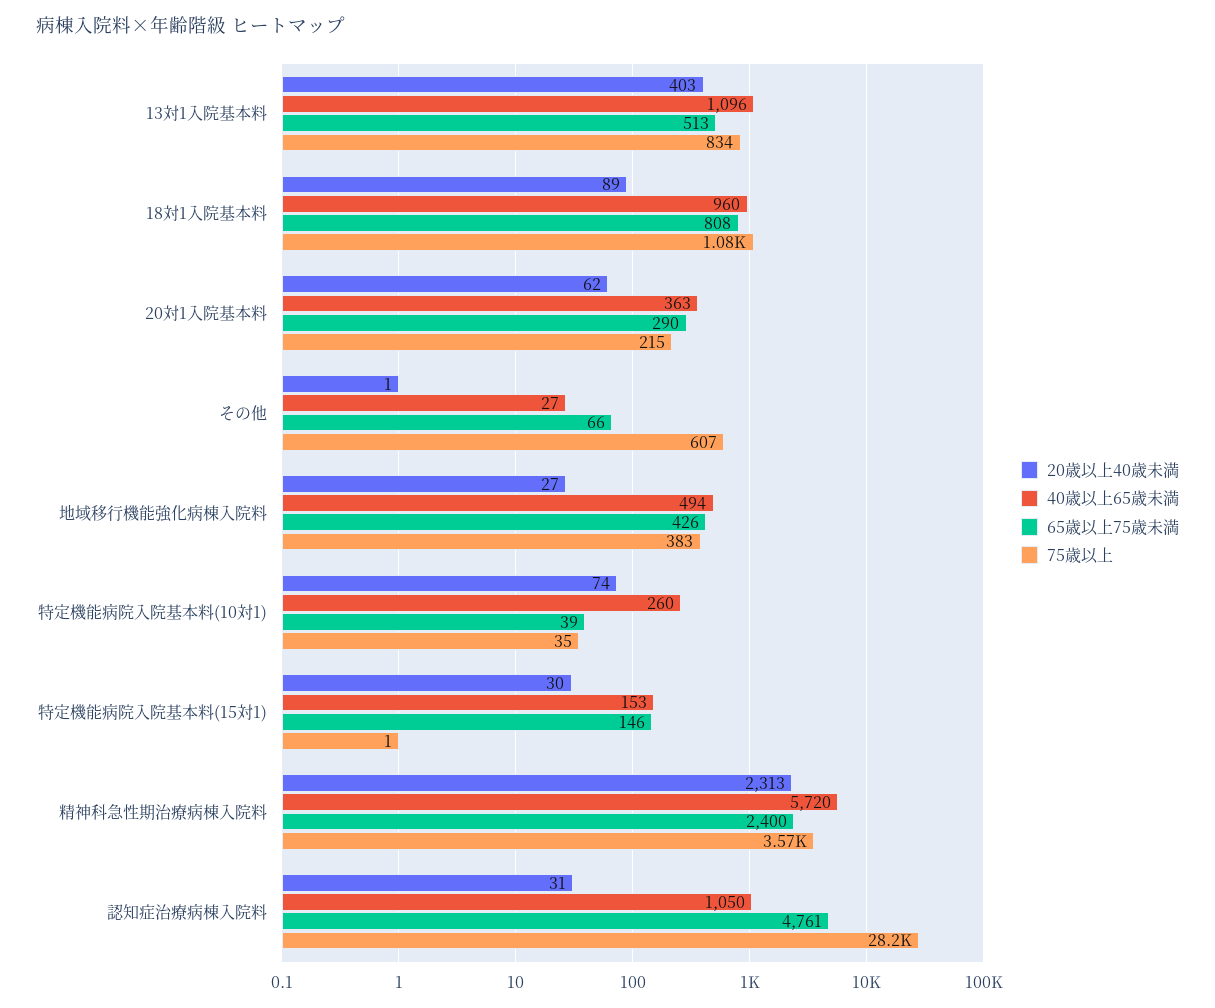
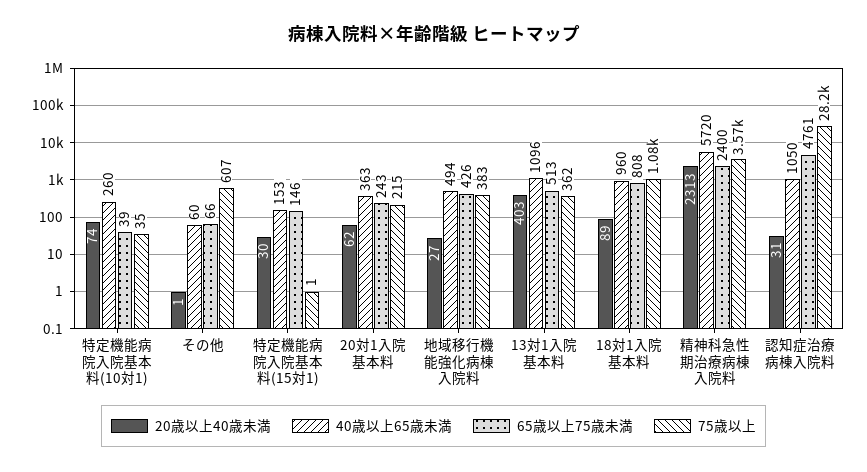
  {
    "20歳以上40歳未満": {
      "13対1入院基本料": 403,
      "18対1入院基本料": 89,
      "20対1入院基本料": 62,
      "その他": 1,
      "地域移行機能強化病棟入院料": 27,
      "特定機能病院入院基本料(10対1)": 74,
      "特定機能病院入院基本料(15対1)": 30,
      "精神科急性期治療病棟入院料": 2313,
      "認知症治療病棟入院料": 31
    },
    "40歳以上65歳未満": {
      "13対1入院基本料": 1096,
      "18対1入院基本料": 960,
      "20対1入院基本料": 363,
-     "その他": 27,
+     "その他": 60,
      "地域移行機能強化病棟入院料": 494,
      "特定機能病院入院基本料(10対1)": 260,
      "特定機能病院入院基本料(15対1)": 153,
      "精神科急性期治療病棟入院料": 5720,
      "認知症治療病棟入院料": 1050
    },
    "65歳以上75歳未満": {
      "13対1入院基本料": 513,
      "18対1入院基本料": 808,
-     "20対1入院基本料": 290,
+     "20対1入院基本料": 243,
      "その他": 66,
      "地域移行機能強化病棟入院料": 426,
      "特定機能病院入院基本料(10対1)": 39,
      "特定機能病院入院基本料(15対1)": 146,
      "精神科急性期治療病棟入院料": 2400,
      "認知症治療病棟入院料": 4761
    },
    "75歳以上": {
-     "13対1入院基本料": 834,
+     "13対1入院基本料": 362,
      "18対1入院基本料": 1080,
      "20対1入院基本料": 215,
      "その他": 607,
      "地域移行機能強化病棟入院料": 383,
      "特定機能病院入院基本料(10対1)": 35,
      "特定機能病院入院基本料(15対1)": 1,
      "精神科急性期治療病棟入院料": 3570,
      "認知症治療病棟入院料": 28200
    }
  }

